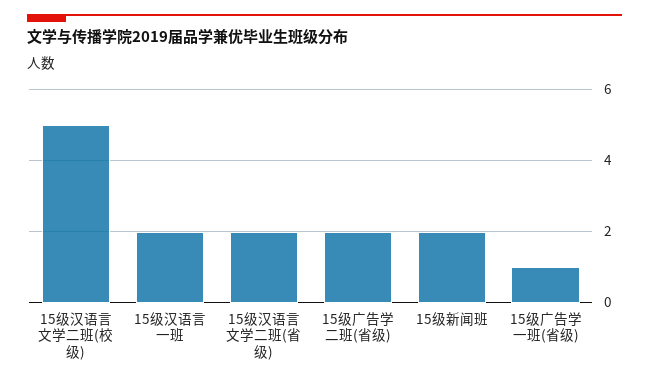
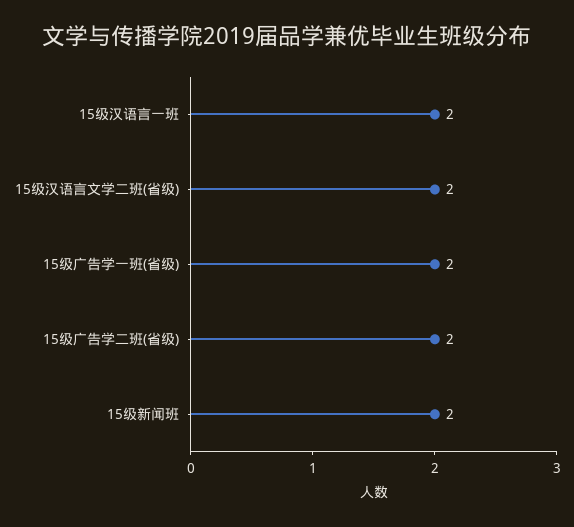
  {
-   "15级汉语言文学二班(校级)": 5,
    "15级汉语言一班": 2,
    "15级汉语言文学二班(省级)": 2,
    "15级广告学二班(省级)": 2,
    "15级新闻班": 2,
-   "15级广告学一班(省级)": 1
+   "15级广告学一班(省级)": 2
  }

